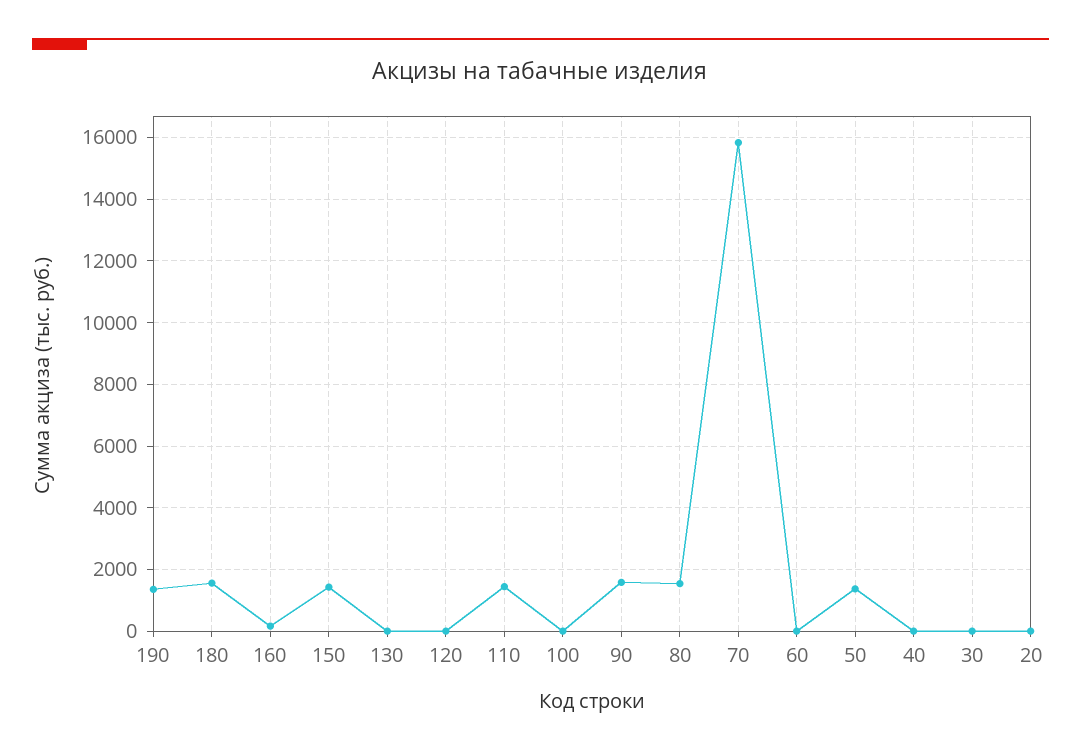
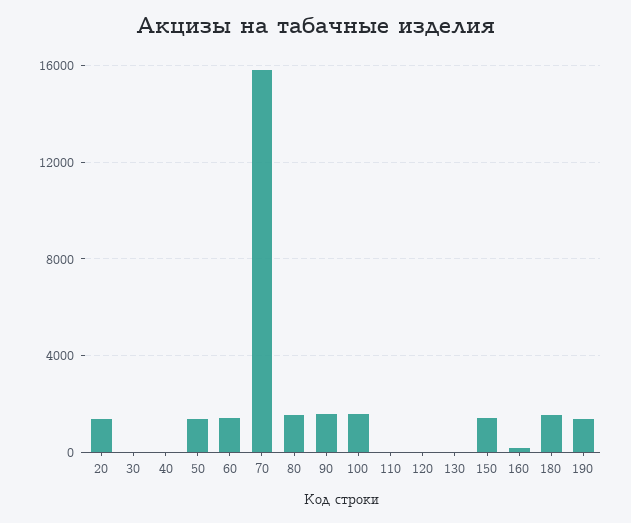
  {
    "190": 1400,
    "180": 1600,
    "160": 200,
    "150": 1400,
    "130": 0,
    "120": 0,
-   "110": 1400,
+   "110": 0,
-   "100": 0,
+   "100": 1500,
    "90": 1600,
    "80": 1600,
    "70": 15800,
-   "60": 0,
+   "60": 1500,
    "50": 1400,
    "40": 0,
    "30": 0,
-   "20": 0
+   "20": 1500
  }

